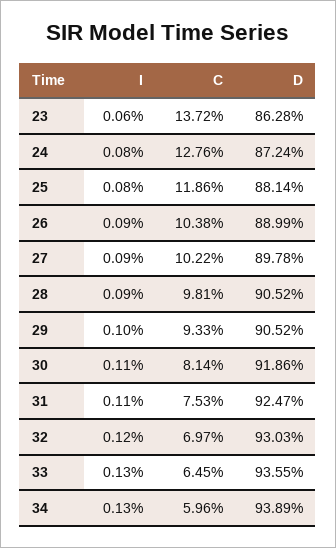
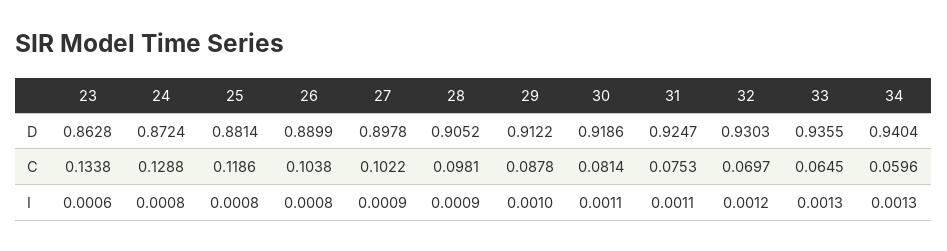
  {
    "I": {
      "23": 0.0006,
      "24": 0.0008,
      "25": 0.0008,
-     "26": 0.0009,
+     "26": 0.0008,
      "27": 0.0009,
      "28": 0.0009,
      "29": 0.001,
      "30": 0.0011,
      "31": 0.0011,
      "32": 0.0012,
      "33": 0.0013,
      "34": 0.0013
    },
    "C": {
-     "23": 0.1372,
+     "23": 0.1338,
-     "24": 0.1276,
+     "24": 0.1288,
      "25": 0.1186,
      "26": 0.1038,
      "27": 0.1022,
      "28": 0.0981,
-     "29": 0.0933,
+     "29": 0.0878,
      "30": 0.0814,
      "31": 0.0753,
      "32": 0.0697,
      "33": 0.0645,
      "34": 0.0596
    },
    "D": {
      "23": 0.8628,
      "24": 0.8724,
      "25": 0.8814,
      "26": 0.8899,
      "27": 0.8978,
      "28": 0.9052,
-     "29": 0.9052,
+     "29": 0.9122,
      "30": 0.9186,
      "31": 0.9247,
      "32": 0.9303,
      "33": 0.9355,
-     "34": 0.9389
+     "34": 0.9404
    }
  }

